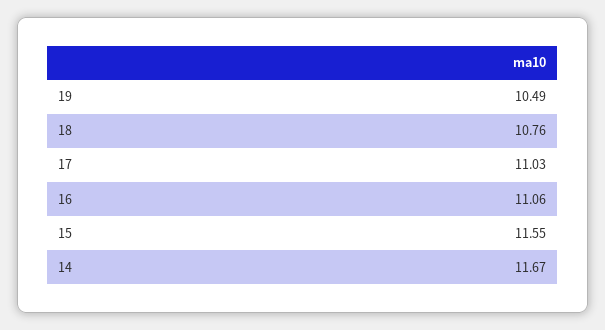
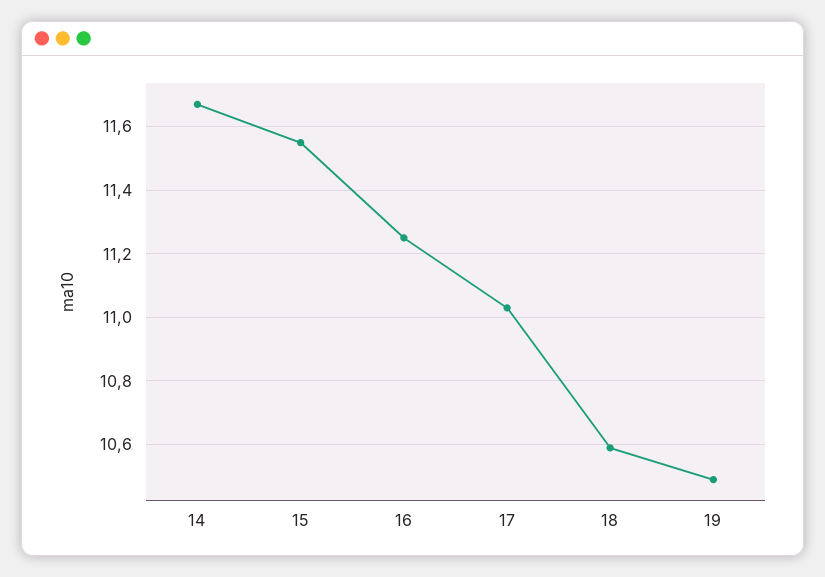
  {
    "19": 10.49,
-   "18": 10.76,
+   "18": 10.6,
    "17": 11.03,
-   "16": 11.06,
+   "16": 11.25,
    "15": 11.55,
    "14": 11.67
  }

